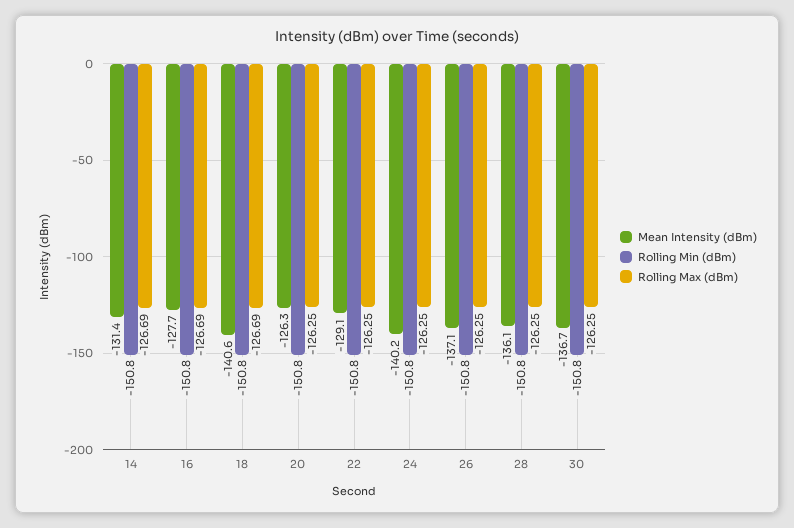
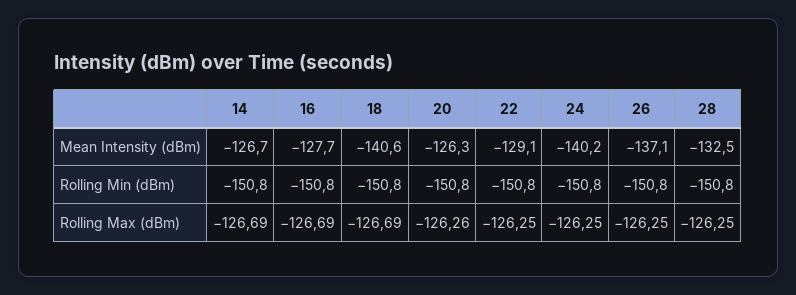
  {
    "Mean Intensity (dBm)": {
-     "14": -131.4,
+     "14": -126.7,
      "16": -127.7,
      "18": -140.6,
      "20": -126.3,
      "22": -129.1,
      "24": -140.2,
      "26": -137.1,
-     "28": -136.1,
+     "28": -132.5
-     "30": -136.7
    },
    "Rolling Min (dBm)": {
      "14": -150.8,
      "16": -150.8,
      "18": -150.8,
      "20": -150.8,
      "22": -150.8,
      "24": -150.8,
      "26": -150.8,
-     "28": -150.8,
+     "28": -150.8
-     "30": -150.8
    },
    "Rolling Max (dBm)": {
      "14": -126.69,
      "16": -126.69,
      "18": -126.69,
-     "20": -126.25,
+     "20": -126.26,
      "22": -126.25,
      "24": -126.25,
      "26": -126.25,
-     "28": -126.25,
+     "28": -126.25
-     "30": -126.25
    }
  }

